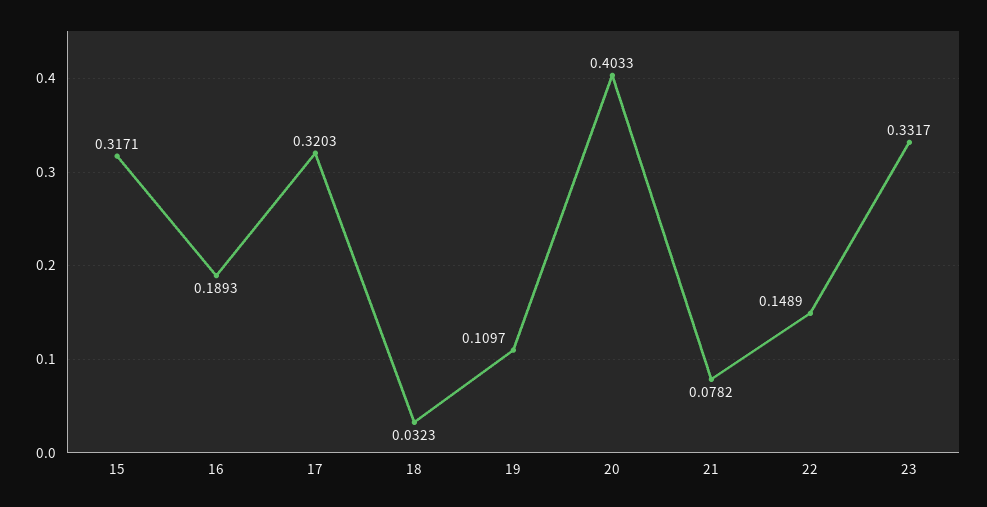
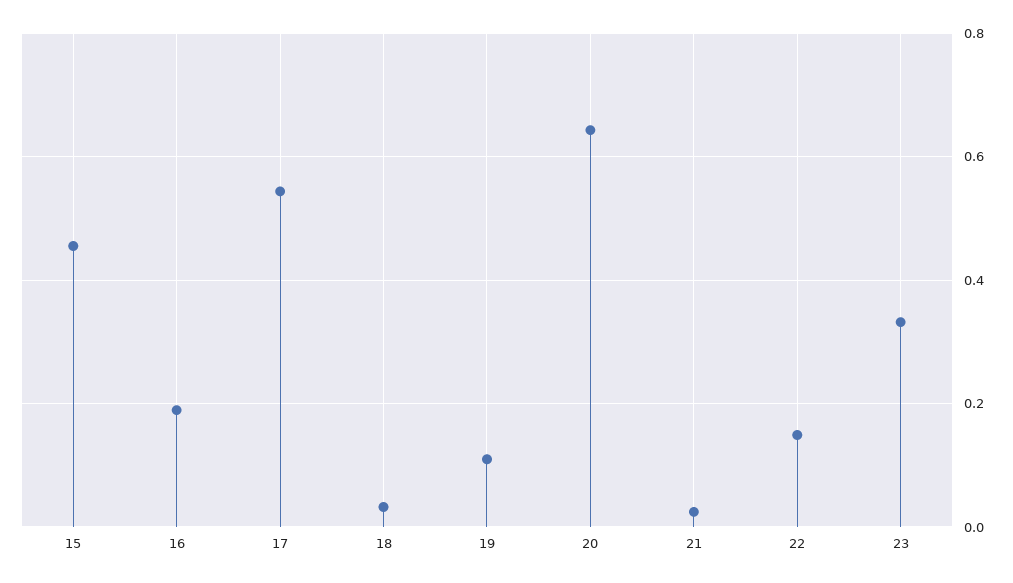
  {
-   "15": 0.3171,
+   "15": 0.46,
    "16": 0.1893,
-   "17": 0.3203,
+   "17": 0.54,
    "18": 0.0323,
    "19": 0.1097,
-   "20": 0.4033,
+   "20": 0.64,
-   "21": 0.0782,
+   "21": 0.02,
    "22": 0.1489,
    "23": 0.3317
  }

